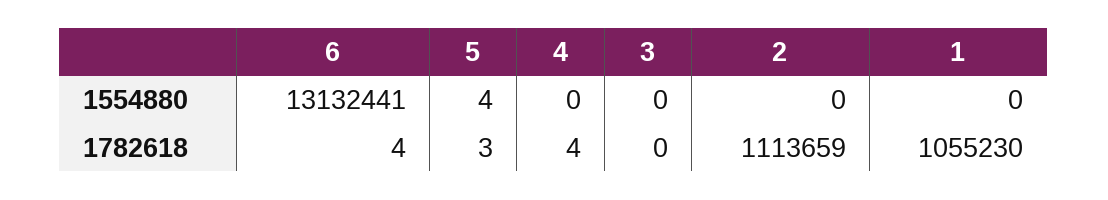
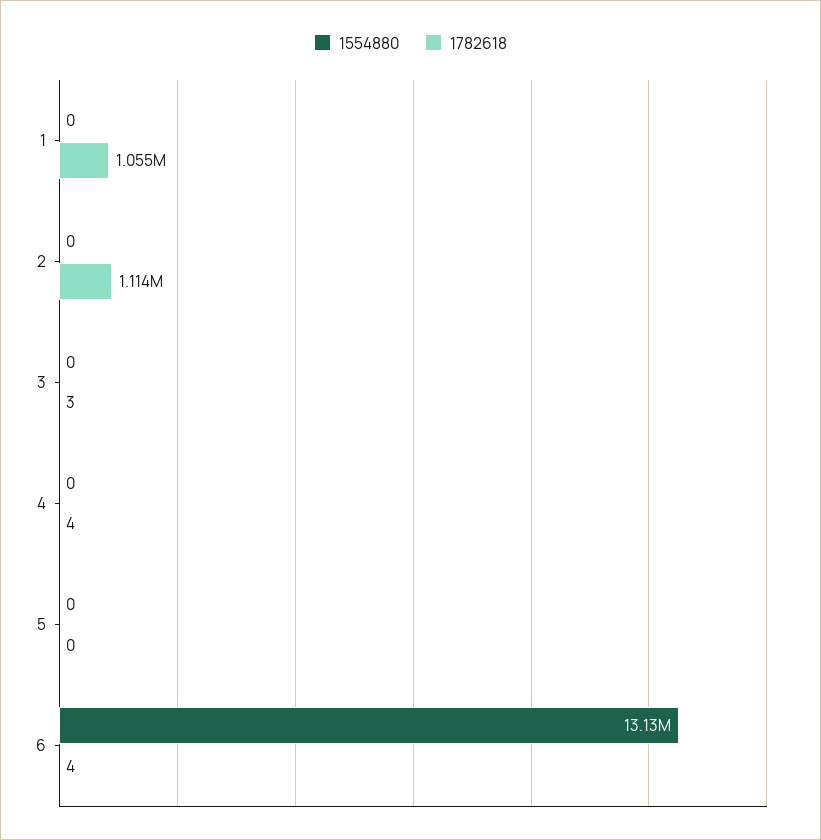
  {
    "1554880": {
      "6": 13132441,
-     "5": 4,
+     "5": 0,
      "4": 0,
      "3": 0,
      "2": 0,
      "1": 0
    },
    "1782618": {
      "6": 4,
-     "5": 3,
+     "5": 0,
      "4": 4,
-     "3": 0,
+     "3": 3,
      "2": 1113659,
      "1": 1055230
    }
  }

